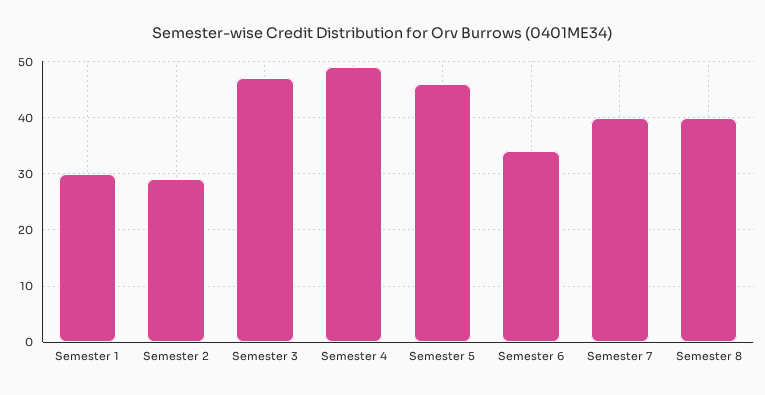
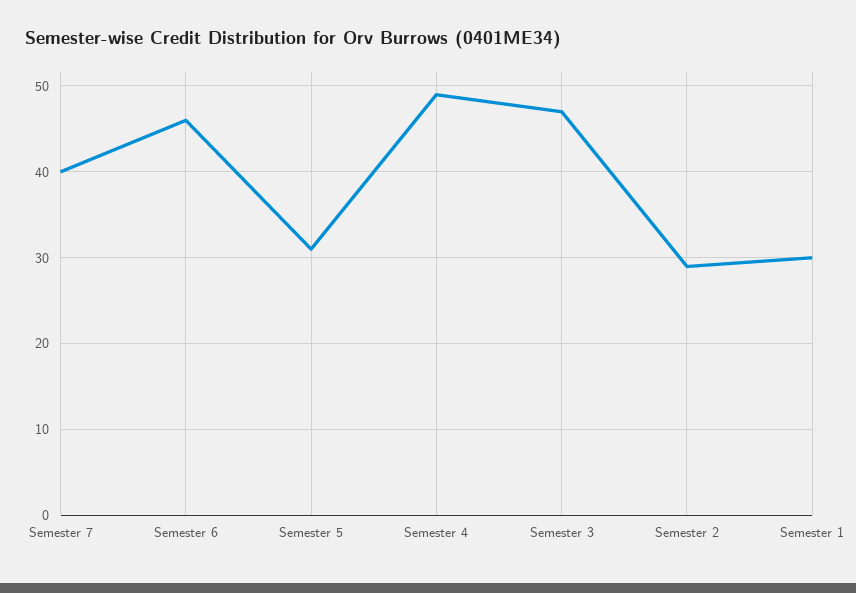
  {
    "Semester 1": 30,
    "Semester 2": 29,
    "Semester 3": 47,
    "Semester 4": 49,
-   "Semester 5": 45,
+   "Semester 5": 31,
-   "Semester 6": 35,
+   "Semester 6": 46,
-   "Semester 7": 40,
+   "Semester 7": 40
-   "Semester 8": 40
  }

